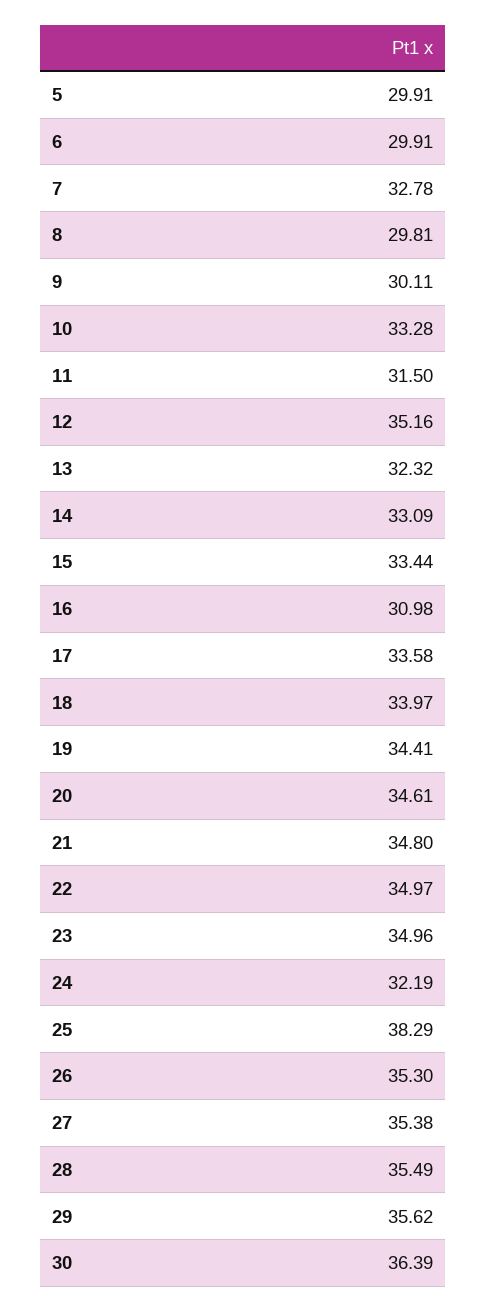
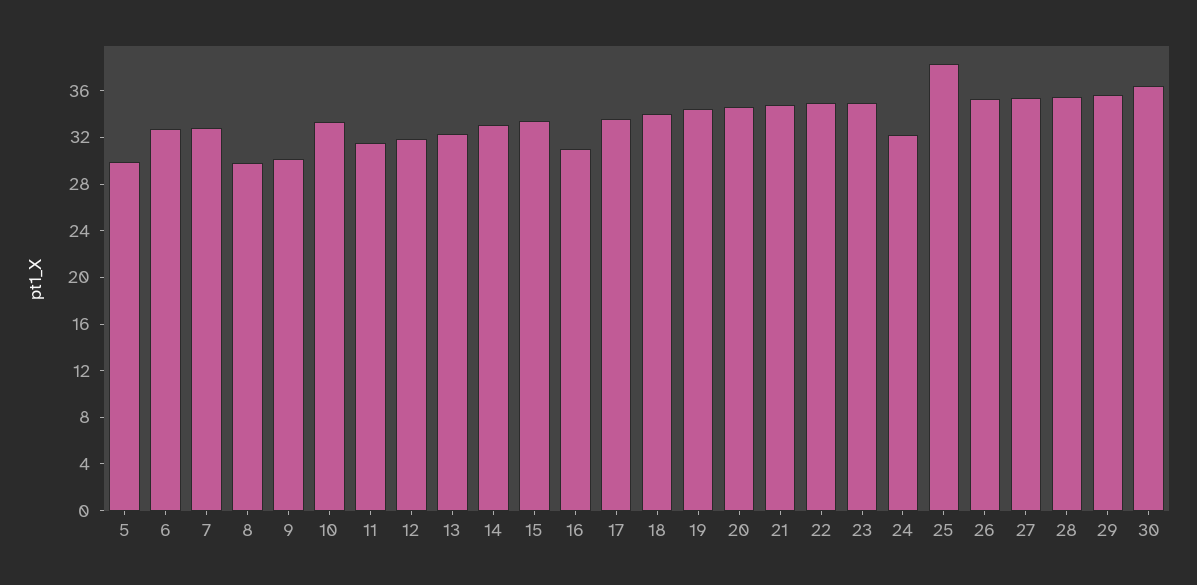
  {
    "5": 29.91,
-   "6": 29.91,
+   "6": 33,
    "7": 32.78,
    "8": 29.81,
    "9": 30.11,
    "10": 33.28,
    "11": 31.5,
-   "12": 35.16,
+   "12": 32,
    "13": 32.32,
    "14": 33.09,
    "15": 33.44,
    "16": 30.98,
    "17": 33.58,
    "18": 33.97,
    "19": 34.41,
    "20": 34.61,
    "21": 34.8,
    "22": 34.97,
    "23": 34.96,
    "24": 32.19,
    "25": 38.29,
    "26": 35.3,
    "27": 35.38,
    "28": 35.49,
    "29": 35.62,
    "30": 36.39
  }

